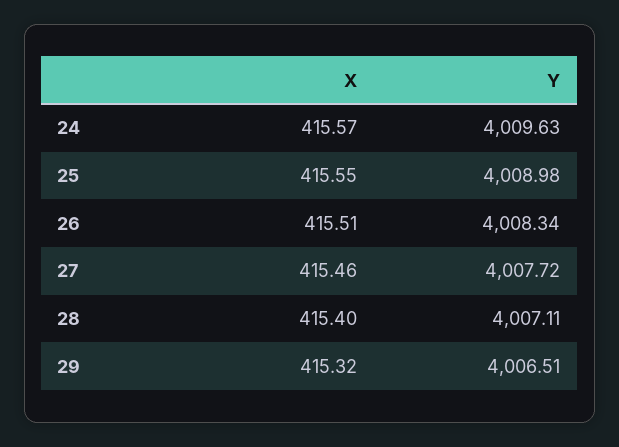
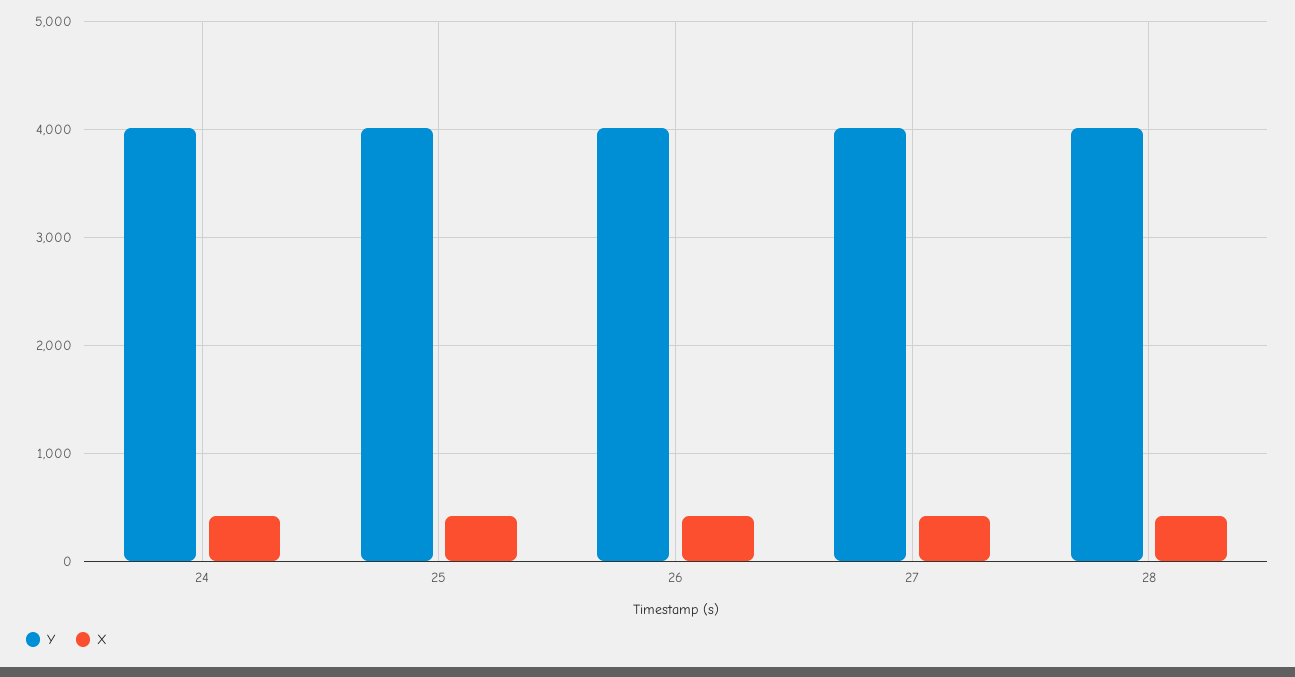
  {
    "X": {
      "24": 415.57,
      "25": 415.55,
      "26": 415.51,
      "27": 415.46,
-     "28": 415.4,
+     "28": 415.4
-     "29": 415.32
    },
    "Y": {
      "24": 4009.63,
      "25": 4008.98,
      "26": 4008.34,
      "27": 4007.72,
-     "28": 4007.11,
+     "28": 4007.11
-     "29": 4006.51
    }
  }

